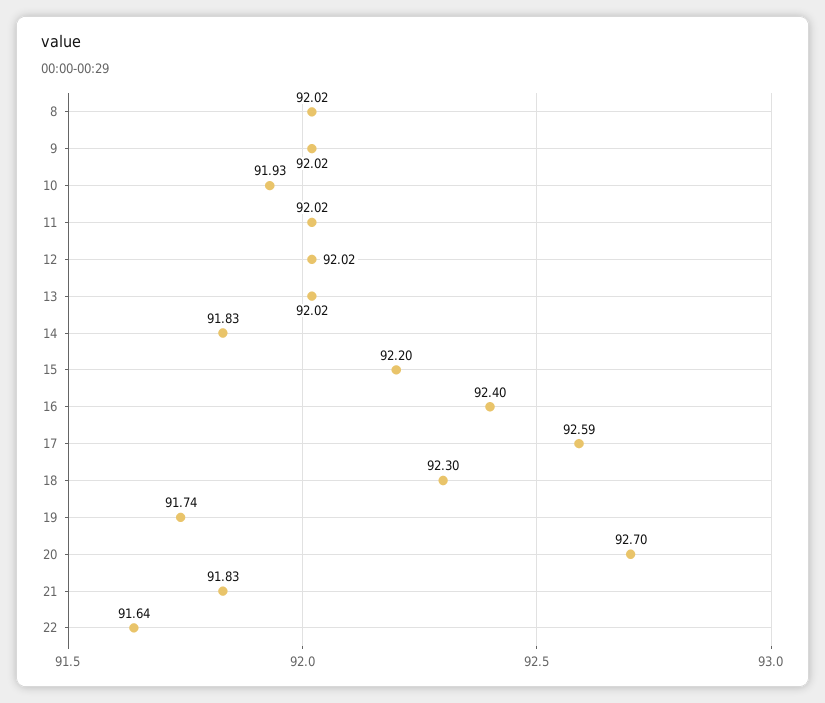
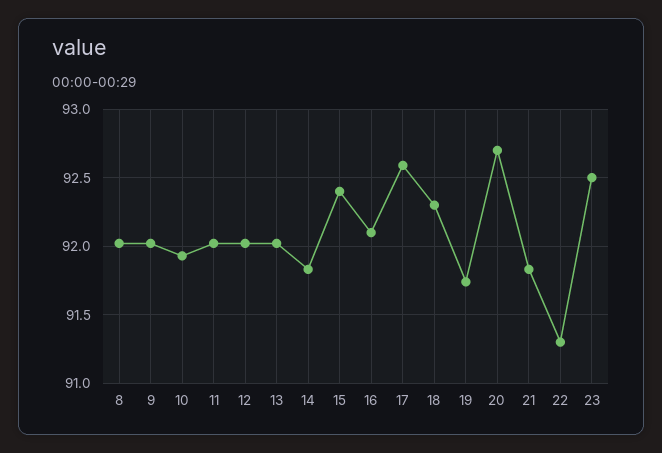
  {
    "8": 92.02,
    "9": 92.02,
    "10": 91.93,
    "11": 92.02,
    "12": 92.02,
    "13": 92.02,
    "14": 91.83,
-   "15": 92.2,
+   "15": 92.4,
-   "16": 92.4,
+   "16": 92.1,
    "17": 92.59,
    "18": 92.3,
    "19": 91.74,
    "20": 92.7,
    "21": 91.83,
-   "22": 91.64
+   "22": 91.3,
+   "23": 92.5
  }

